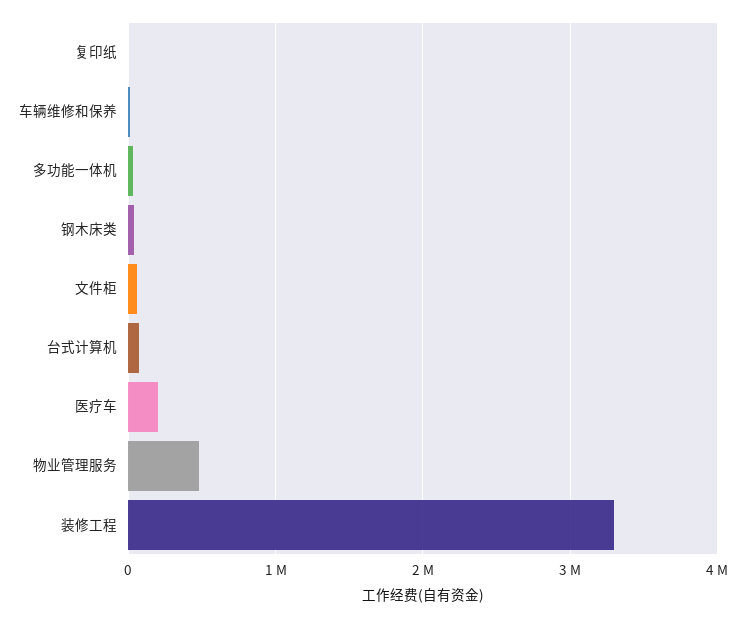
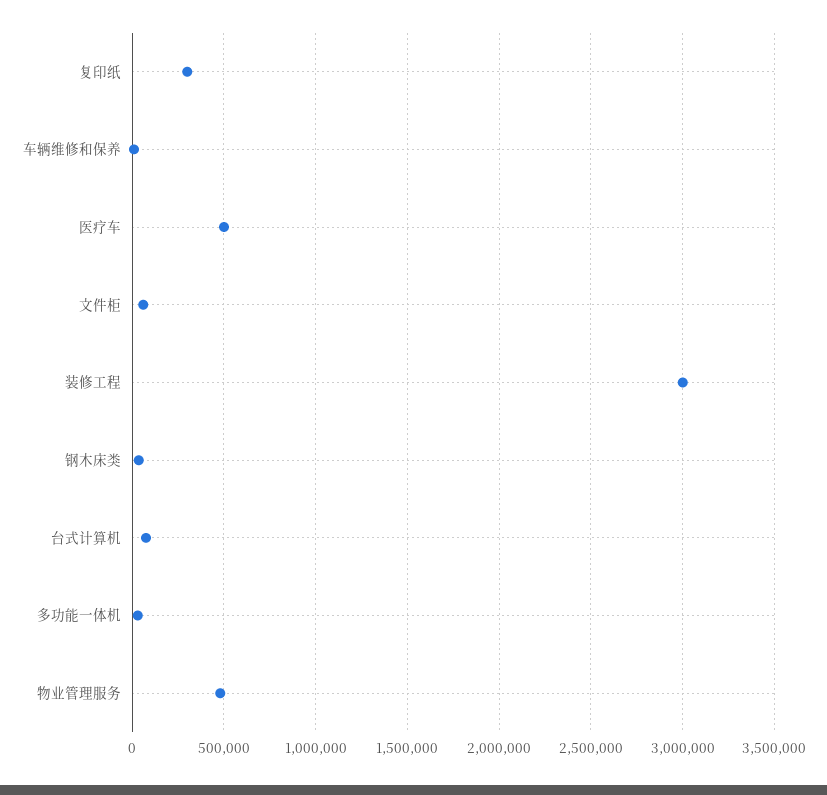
  {
-   "复印纸": 0,
+   "复印纸": 300000,
    "车辆维修和保养": 0,
    "多功能一体机": 50000,
    "钢木床类": 50000,
    "文件柜": 50000,
    "台式计算机": 100000,
-   "医疗车": 200000,
+   "医疗车": 500000,
    "物业管理服务": 500000,
-   "装修工程": 3300000
+   "装修工程": 3000000
  }

